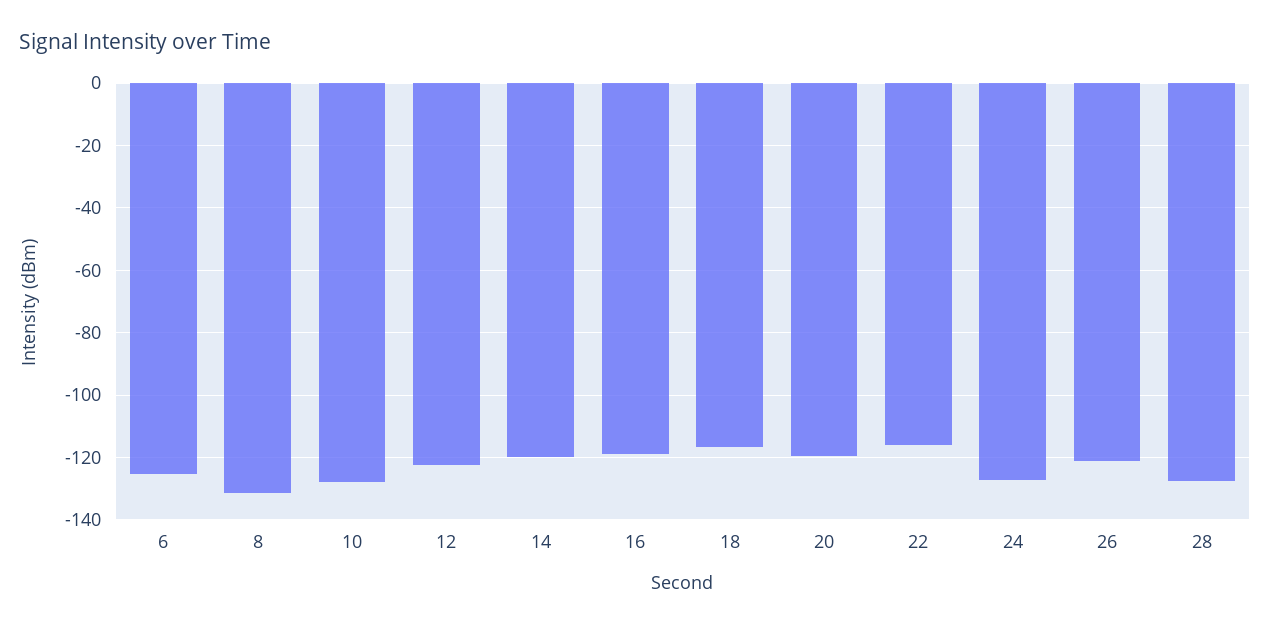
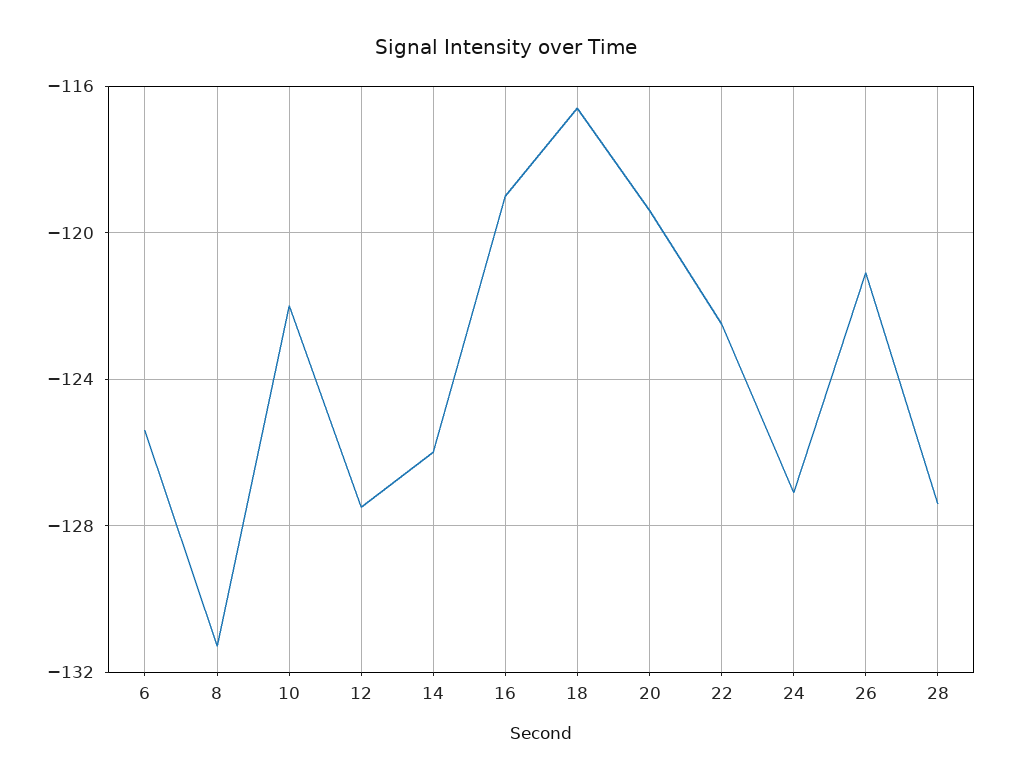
  {
    "6": -125.5,
    "8": -131.5,
-   "10": -128,
+   "10": -122,
-   "12": -122,
+   "12": -127.5,
-   "14": -120,
+   "14": -126,
    "16": -119,
    "18": -116.5,
    "20": -119.5,
-   "22": -116,
+   "22": -122.5,
    "24": -127,
    "26": -121,
    "28": -127.5
  }

